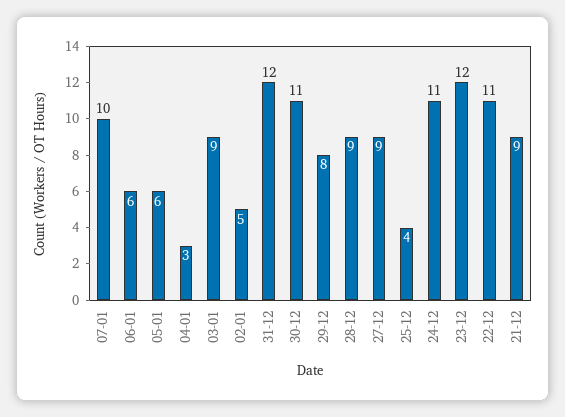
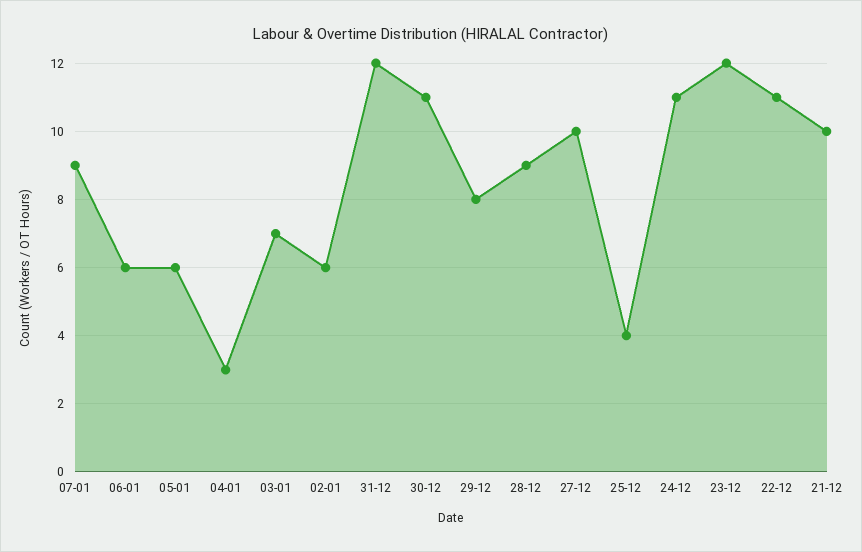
  {
-   "07-01": 10,
+   "07-01": 9,
    "06-01": 6,
    "05-01": 6,
    "04-01": 3,
-   "03-01": 9,
+   "03-01": 7,
-   "02-01": 5,
+   "02-01": 6,
    "31-12": 12,
    "30-12": 11,
    "29-12": 8,
    "28-12": 9,
-   "27-12": 9,
+   "27-12": 10,
    "25-12": 4,
    "24-12": 11,
    "23-12": 12,
    "22-12": 11,
-   "21-12": 9
+   "21-12": 10
  }

